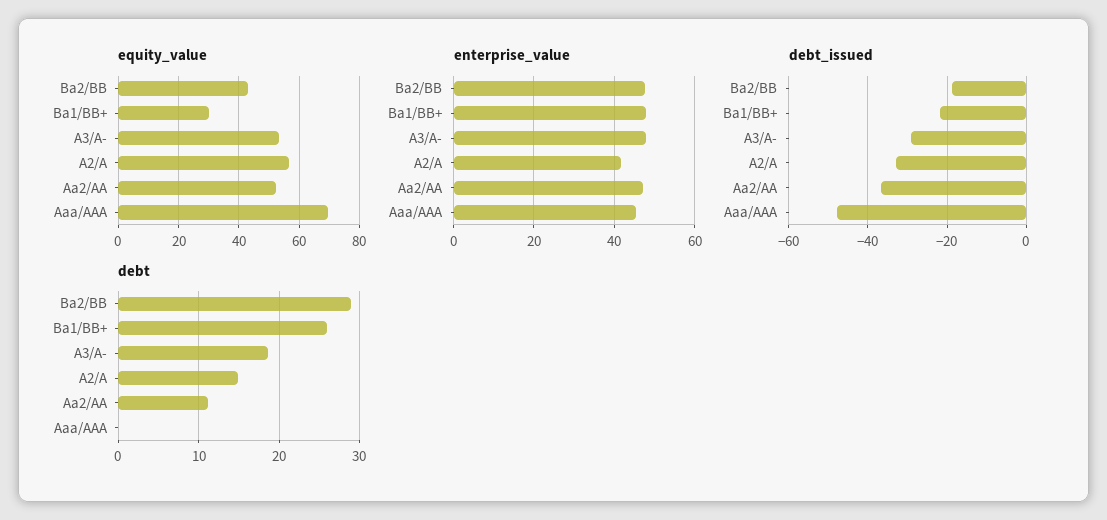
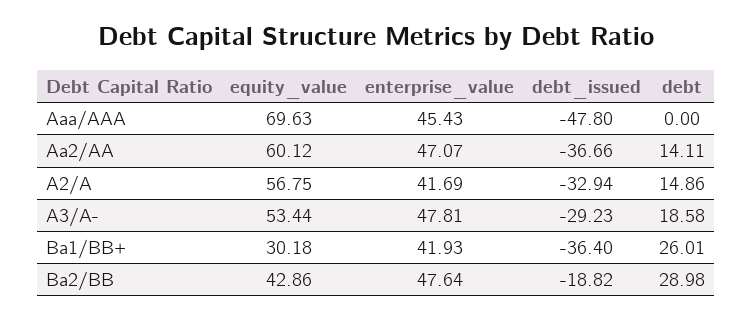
  {
    "equity_value": {
      "Ba2/BB": 42.86,
      "Ba1/BB+": 30.18,
      "A3/A-": 53.44,
      "A2/A": 56.75,
-     "Aa2/AA": 52,
+     "Aa2/AA": 60.12,
      "Aaa/AAA": 69.63
    },
    "enterprise_value": {
      "Ba2/BB": 47.64,
-     "Ba1/BB+": 48,
+     "Ba1/BB+": 41.93,
      "A3/A-": 47.81,
      "A2/A": 41.69,
      "Aa2/AA": 47.07,
      "Aaa/AAA": 45.43
    },
    "debt_issued": {
      "Ba2/BB": -18.82,
-     "Ba1/BB+": -22,
+     "Ba1/BB+": -36.4,
      "A3/A-": -29.23,
      "A2/A": -32.94,
      "Aa2/AA": -36.66,
      "Aaa/AAA": -47.8
    },
    "debt": {
      "Ba2/BB": 28.98,
      "Ba1/BB+": 26.01,
      "A3/A-": 18.58,
      "A2/A": 14.86,
-     "Aa2/AA": 11,
+     "Aa2/AA": 14.11,
      "Aaa/AAA": 0
    }
  }

